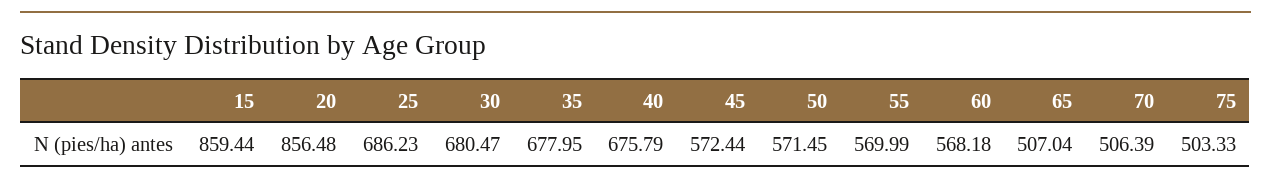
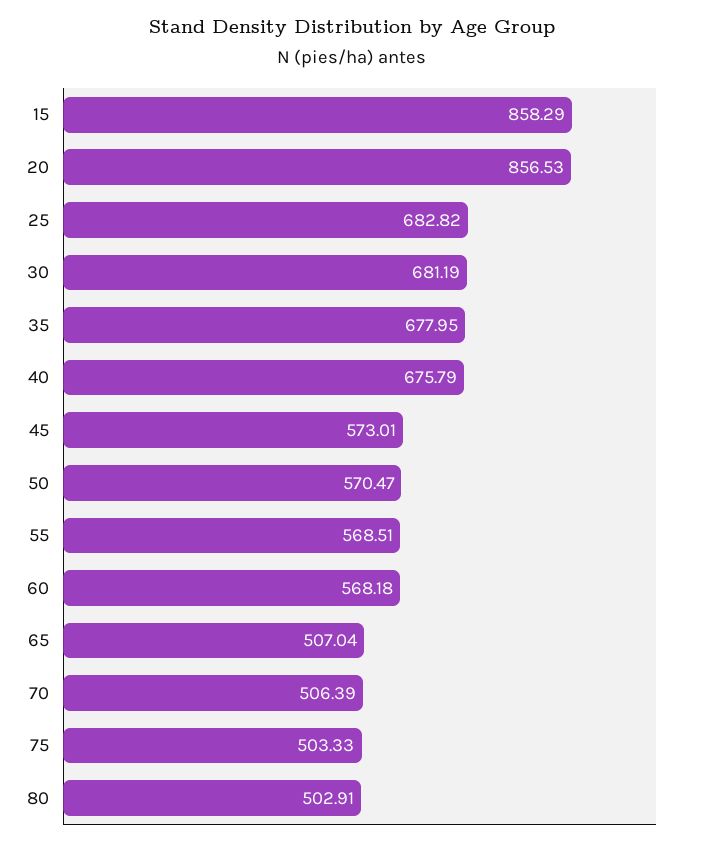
  {
-   "15": 859.44,
+   "15": 858.29,
-   "20": 856.48,
+   "20": 856.53,
-   "25": 686.23,
+   "25": 682.82,
-   "30": 680.47,
+   "30": 681.19,
    "35": 677.95,
    "40": 675.79,
-   "45": 572.44,
+   "45": 573.01,
-   "50": 571.45,
+   "50": 570.47,
-   "55": 569.99,
+   "55": 568.51,
    "60": 568.18,
    "65": 507.04,
    "70": 506.39,
-   "75": 503.33
+   "75": 503.33,
+   "80": 502.91
  }

